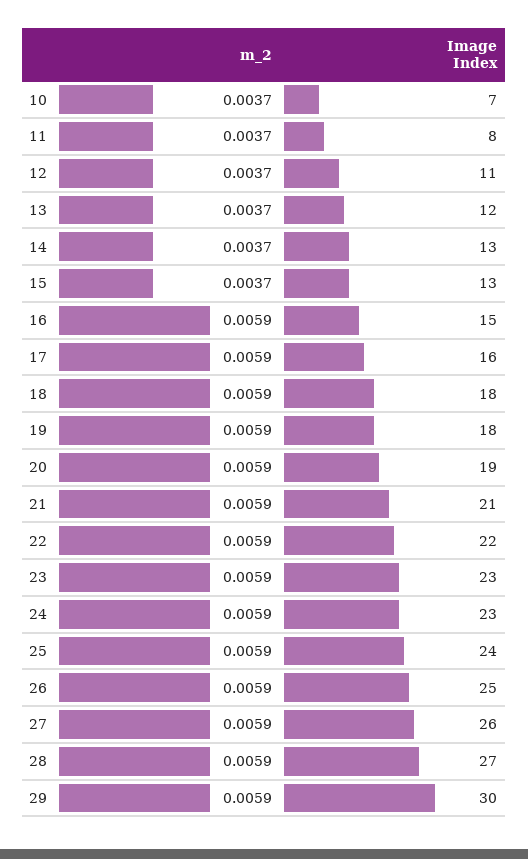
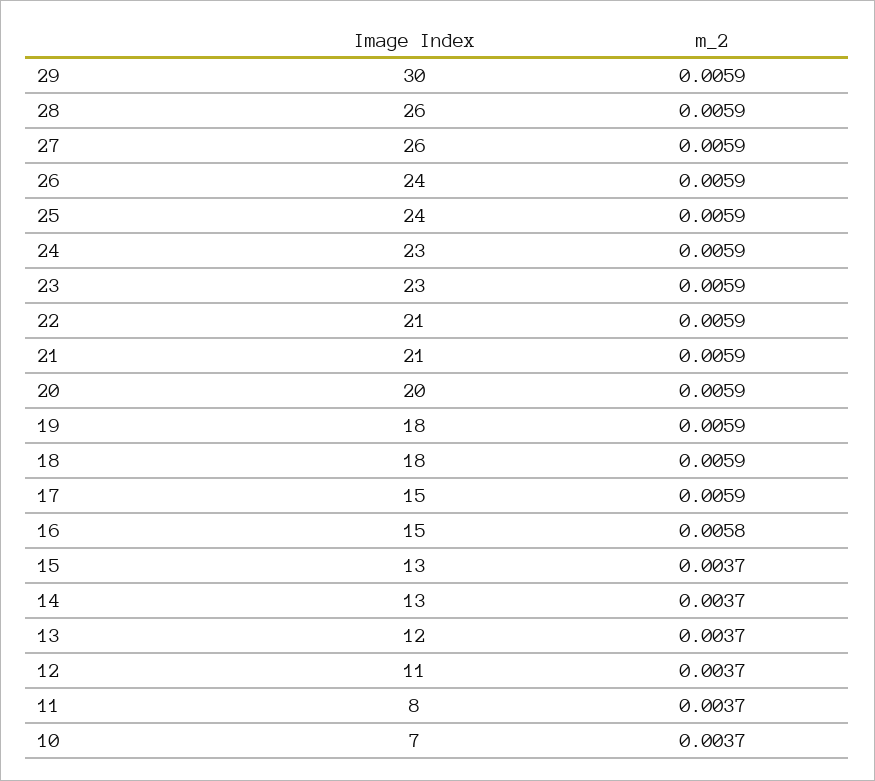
  {
    "m_2": {
      "10": 0.0037,
      "11": 0.0037,
      "12": 0.0037,
      "13": 0.0037,
      "14": 0.0037,
      "15": 0.0037,
-     "16": 0.0059,
+     "16": 0.0058,
      "17": 0.0059,
      "18": 0.0059,
      "19": 0.0059,
      "20": 0.0059,
      "21": 0.0059,
      "22": 0.0059,
      "23": 0.0059,
      "24": 0.0059,
      "25": 0.0059,
      "26": 0.0059,
      "27": 0.0059,
      "28": 0.0059,
      "29": 0.0059
    },
    "Image Index": {
      "10": 7,
      "11": 8,
      "12": 11,
      "13": 12,
      "14": 13,
      "15": 13,
      "16": 15,
-     "17": 16,
+     "17": 15,
      "18": 18,
      "19": 18,
-     "20": 19,
+     "20": 20,
      "21": 21,
-     "22": 22,
+     "22": 21,
      "23": 23,
      "24": 23,
      "25": 24,
-     "26": 25,
+     "26": 24,
      "27": 26,
-     "28": 27,
+     "28": 26,
      "29": 30
    }
  }

